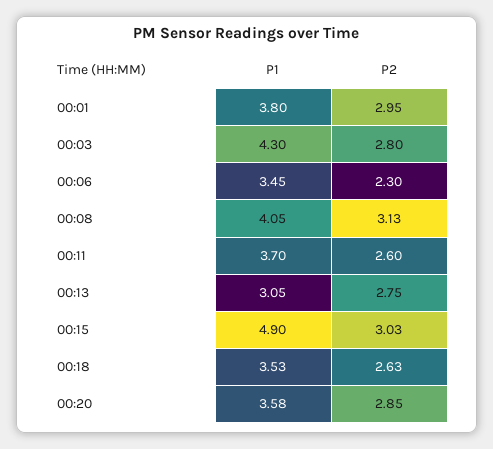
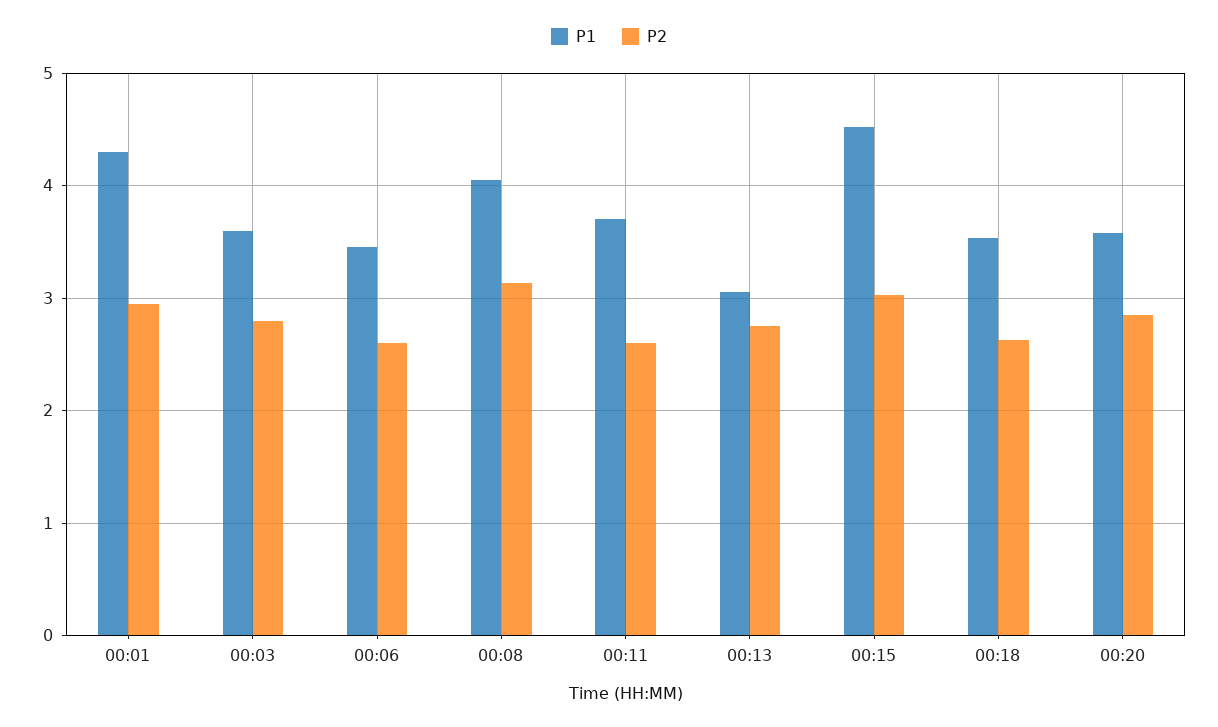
  {
    "P1": {
-     "00:01": 3.8,
+     "00:01": 4.3,
-     "00:03": 4.3,
+     "00:03": 3.6,
      "00:06": 3.45,
      "00:08": 4.05,
      "00:11": 3.7,
      "00:13": 3.05,
-     "00:15": 4.9,
+     "00:15": 4.5,
      "00:18": 3.53,
      "00:20": 3.58
    },
    "P2": {
      "00:01": 2.95,
      "00:03": 2.8,
-     "00:06": 2.3,
+     "00:06": 2.6,
      "00:08": 3.13,
      "00:11": 2.6,
      "00:13": 2.75,
      "00:15": 3.03,
      "00:18": 2.63,
      "00:20": 2.85
    }
  }

